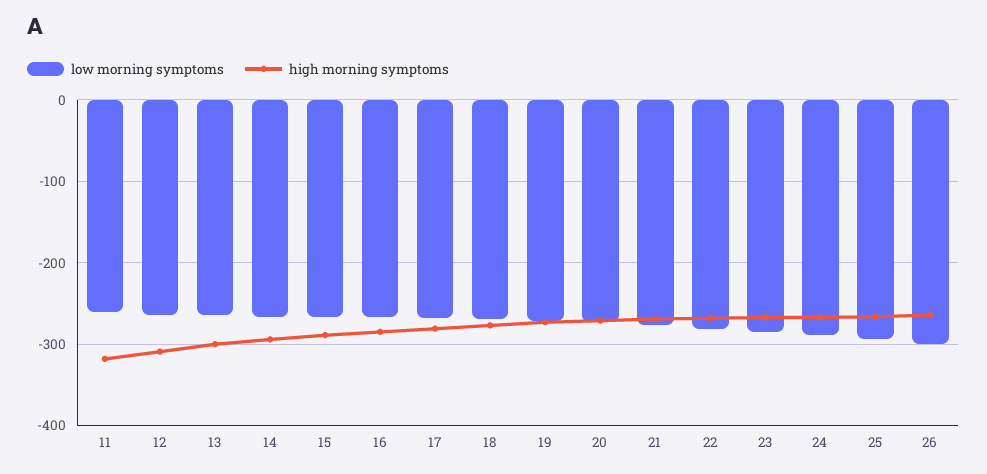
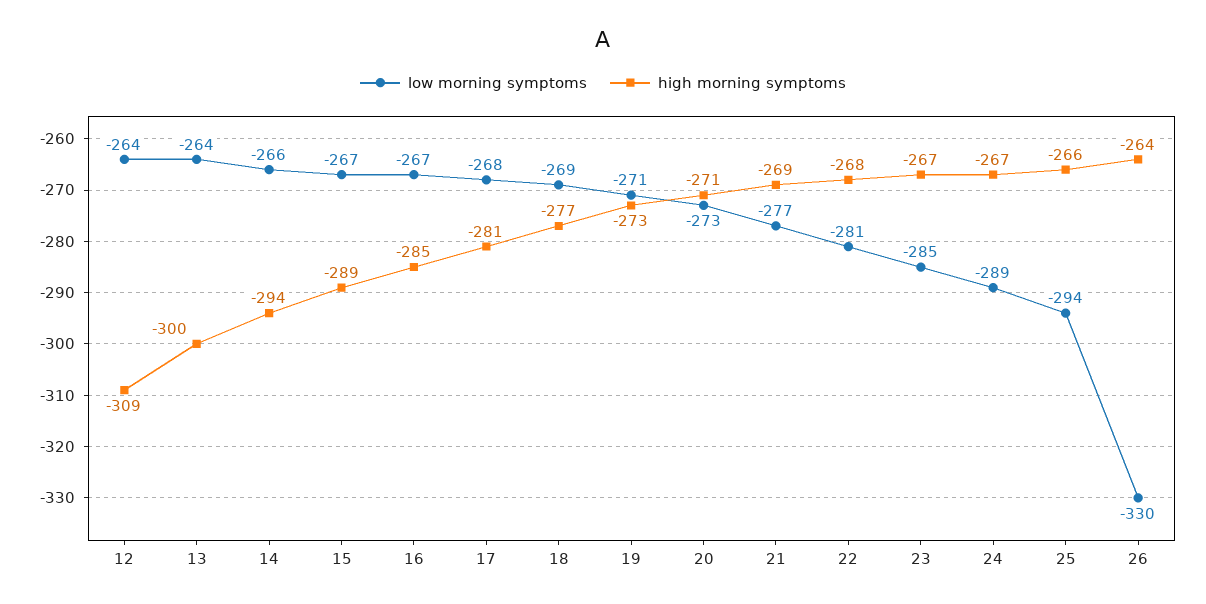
  {
    "low morning symptoms": {
-     "11": -260,
      "12": -264,
      "13": -264,
      "14": -266,
      "15": -267,
      "16": -267,
      "17": -268,
      "18": -269,
      "19": -271,
      "20": -273,
      "21": -277,
      "22": -281,
      "23": -285,
      "24": -289,
      "25": -294,
-     "26": -300
+     "26": -330
    },
    "high morning symptoms": {
-     "11": -320,
      "12": -309,
      "13": -300,
      "14": -294,
      "15": -289,
      "16": -285,
      "17": -281,
      "18": -277,
      "19": -273,
      "20": -271,
      "21": -269,
      "22": -268,
      "23": -267,
      "24": -267,
      "25": -266,
      "26": -264
    }
  }

